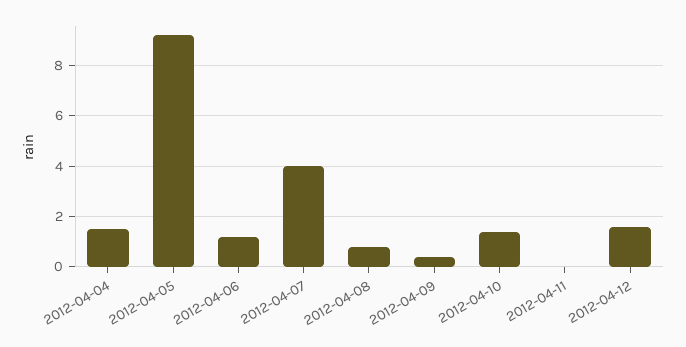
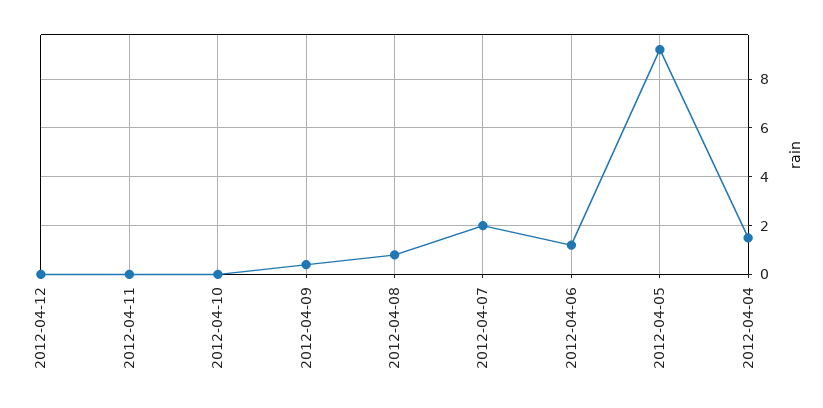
  {
    "2012-04-04": 1.5,
    "2012-04-05": 9,
    "2012-04-06": 1,
-   "2012-04-07": 4,
+   "2012-04-07": 2,
    "2012-04-08": 1,
    "2012-04-09": 0.5,
-   "2012-04-10": 1.5,
+   "2012-04-10": 0,
    "2012-04-11": 0,
-   "2012-04-12": 1.5
+   "2012-04-12": 0
  }

